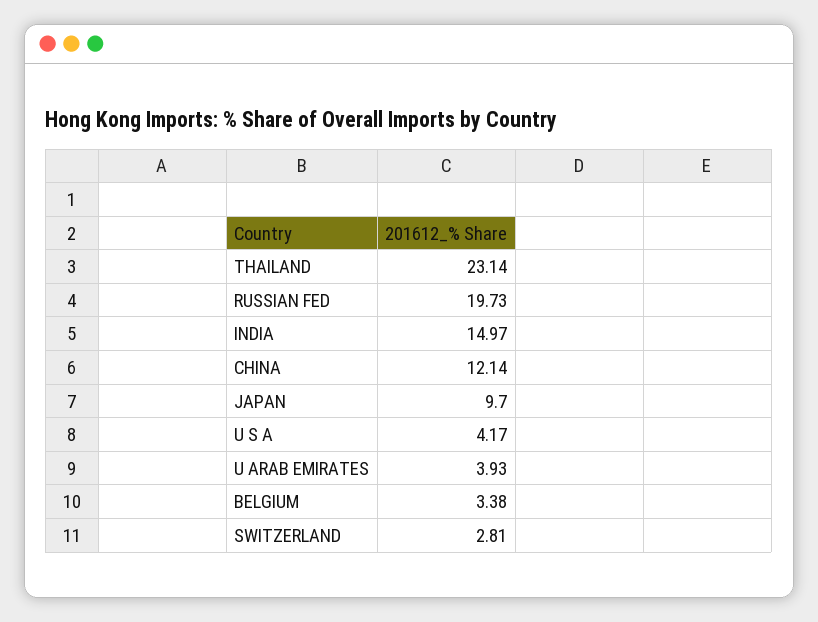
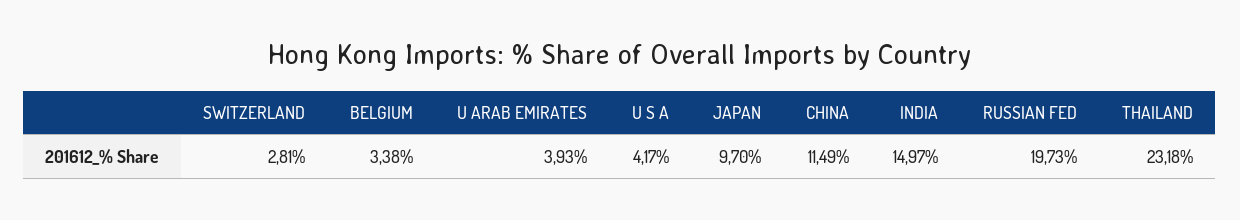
  {
-   "THAILAND": 23.14,
+   "THAILAND": 23.18,
    "RUSSIAN FED": 19.73,
    "INDIA": 14.97,
-   "CHINA": 12.14,
+   "CHINA": 11.49,
    "JAPAN": 9.7,
    "U S A": 4.17,
    "U ARAB EMIRATES": 3.93,
    "BELGIUM": 3.38,
    "SWITZERLAND": 2.81
  }

